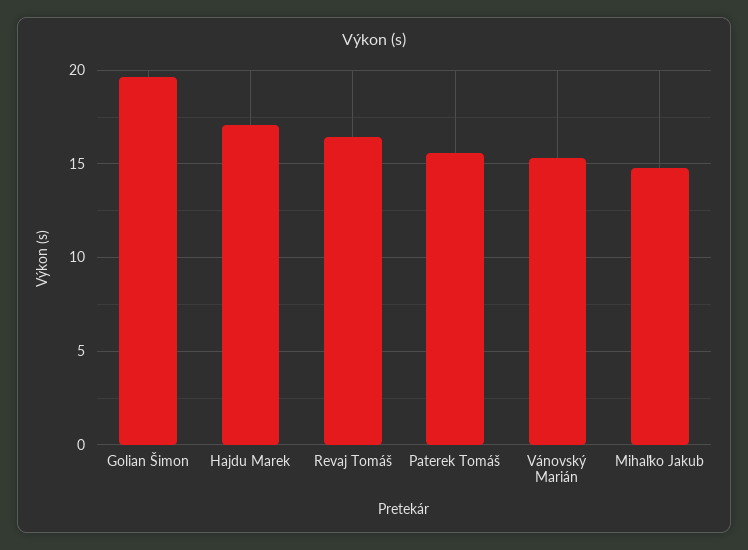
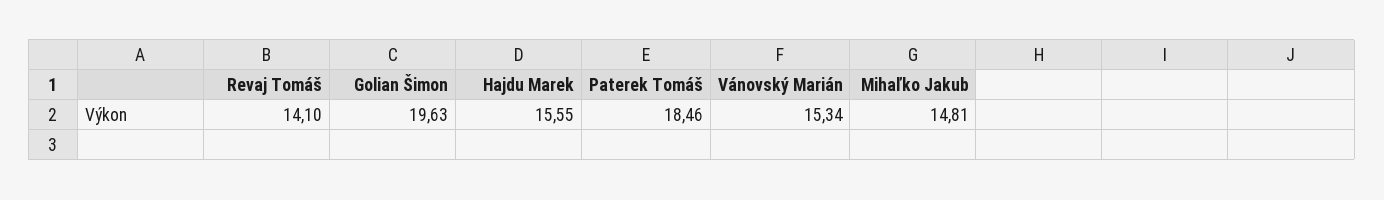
  {
    "Golian Šimon": 19.63,
-   "Hajdu Marek": 17,
+   "Hajdu Marek": 15.55,
-   "Revaj Tomáš": 16.5,
+   "Revaj Tomáš": 14.1,
-   "Paterek Tomáš": 15.5,
+   "Paterek Tomáš": 18.46,
    "Vánovský Marián": 15.34,
    "Mihaľko Jakub": 14.81
  }

